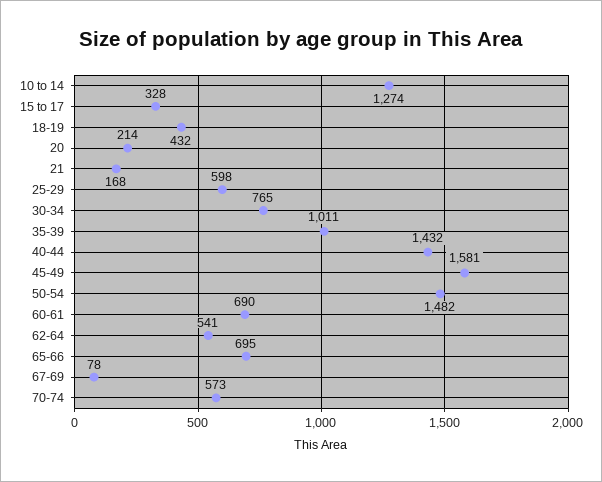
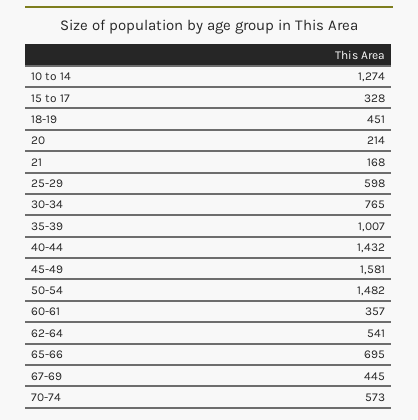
  {
    "10 to 14": 1274,
    "15 to 17": 328,
-   "18-19": 432,
+   "18-19": 451,
    "20": 214,
    "21": 168,
    "25-29": 598,
    "30-34": 765,
-   "35-39": 1011,
+   "35-39": 1007,
    "40-44": 1432,
    "45-49": 1581,
    "50-54": 1482,
-   "60-61": 690,
+   "60-61": 357,
    "62-64": 541,
    "65-66": 695,
-   "67-69": 78,
+   "67-69": 445,
    "70-74": 573
  }

